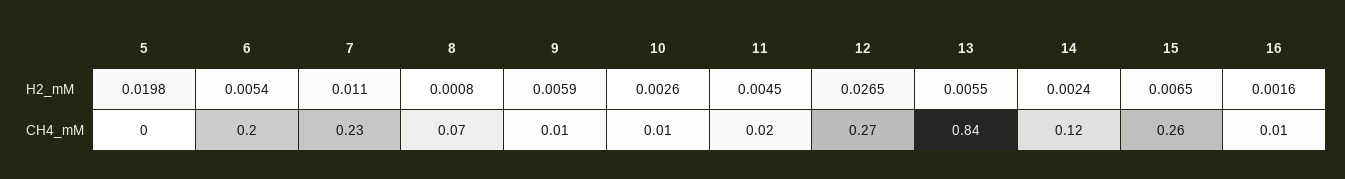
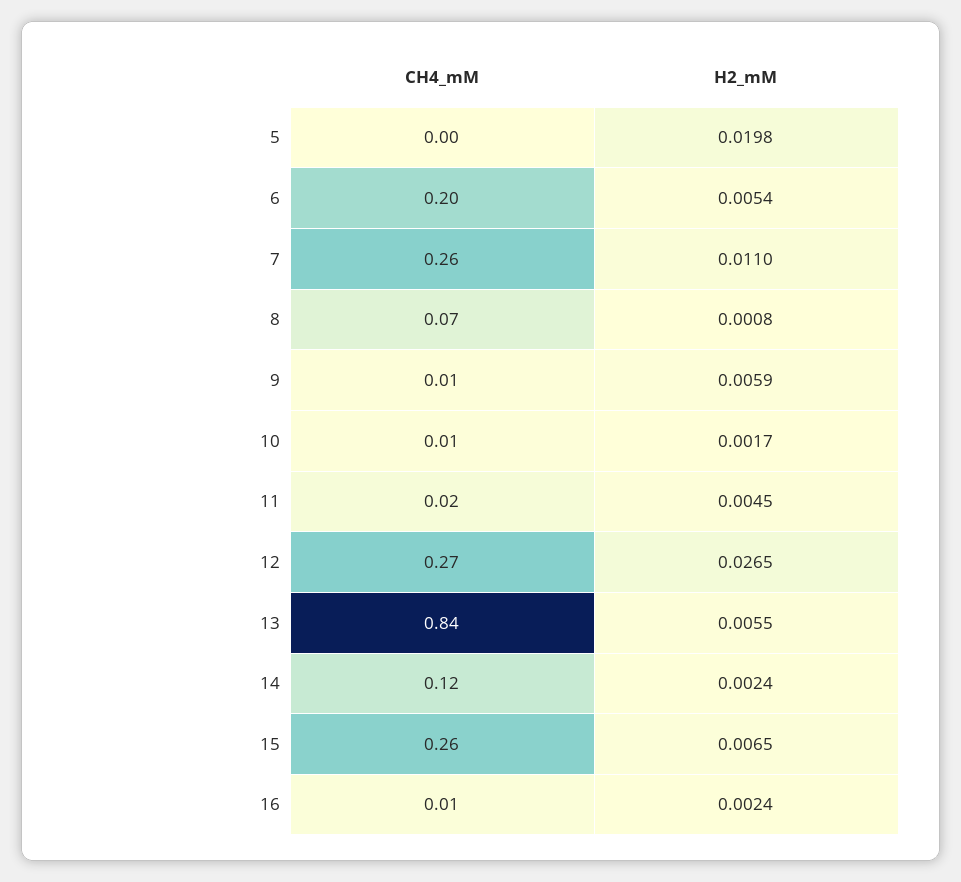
  {
    "5": {
      "H2_mM": 0.0198,
      "CH4_mM": 0
    },
    "6": {
      "H2_mM": 0.0054,
      "CH4_mM": 0.2
    },
    "7": {
      "H2_mM": 0.011,
-     "CH4_mM": 0.23
+     "CH4_mM": 0.26
    },
    "8": {
      "H2_mM": 0.0008,
      "CH4_mM": 0.07
    },
    "9": {
      "H2_mM": 0.0059,
      "CH4_mM": 0.01
    },
    "10": {
-     "H2_mM": 0.0026,
+     "H2_mM": 0.0017,
      "CH4_mM": 0.01
    },
    "11": {
      "H2_mM": 0.0045,
      "CH4_mM": 0.02
    },
    "12": {
      "H2_mM": 0.0265,
      "CH4_mM": 0.27
    },
    "13": {
      "H2_mM": 0.0055,
      "CH4_mM": 0.84
    },
    "14": {
      "H2_mM": 0.0024,
      "CH4_mM": 0.12
    },
    "15": {
      "H2_mM": 0.0065,
      "CH4_mM": 0.26
    },
    "16": {
-     "H2_mM": 0.0016,
+     "H2_mM": 0.0024,
      "CH4_mM": 0.01
    }
  }

